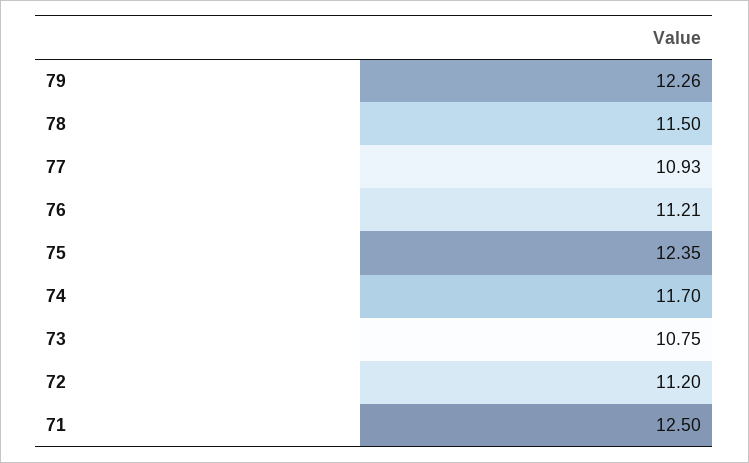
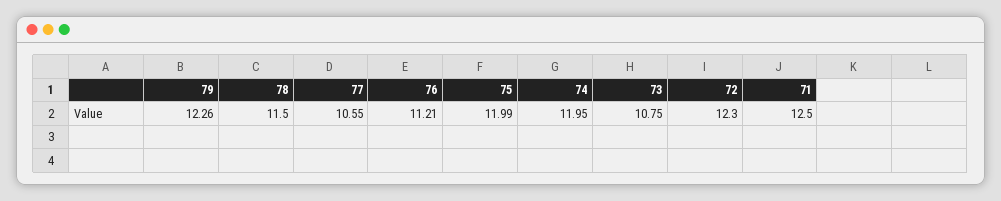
  {
    "79": 12.26,
    "78": 11.5,
-   "77": 10.93,
+   "77": 10.55,
    "76": 11.21,
-   "75": 12.35,
+   "75": 11.99,
-   "74": 11.7,
+   "74": 11.95,
    "73": 10.75,
-   "72": 11.2,
+   "72": 12.3,
    "71": 12.5
  }

